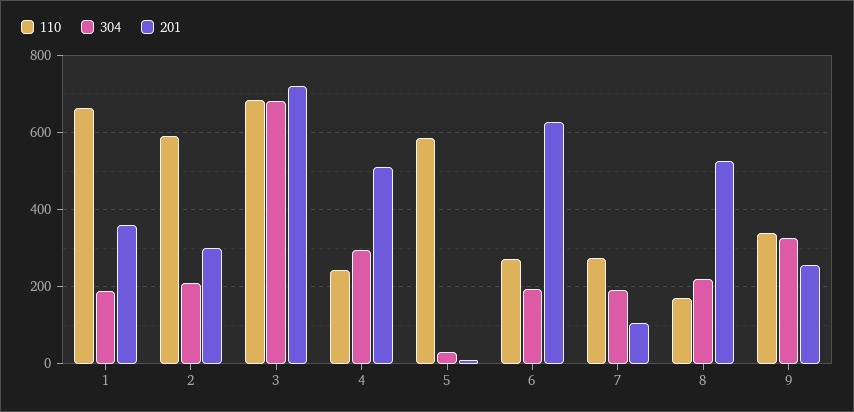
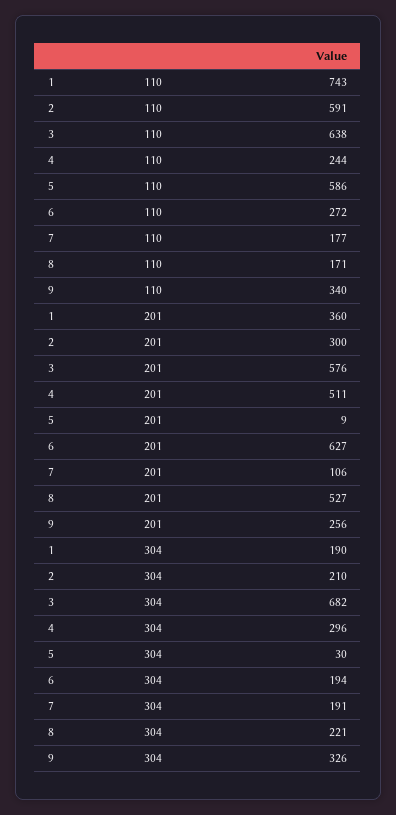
  {
    "110": {
-     "1": 660,
+     "1": 743,
      "2": 591,
-     "3": 680,
+     "3": 638,
      "4": 244,
      "5": 586,
      "6": 272,
-     "7": 280,
+     "7": 177,
      "8": 171,
      "9": 340
    },
    "304": {
      "1": 190,
      "2": 210,
      "3": 682,
      "4": 296,
      "5": 30,
      "6": 194,
      "7": 191,
      "8": 221,
      "9": 326
    },
    "201": {
      "1": 360,
      "2": 300,
-     "3": 720,
+     "3": 576,
      "4": 511,
      "5": 9,
      "6": 627,
      "7": 106,
      "8": 527,
      "9": 256
    }
  }

